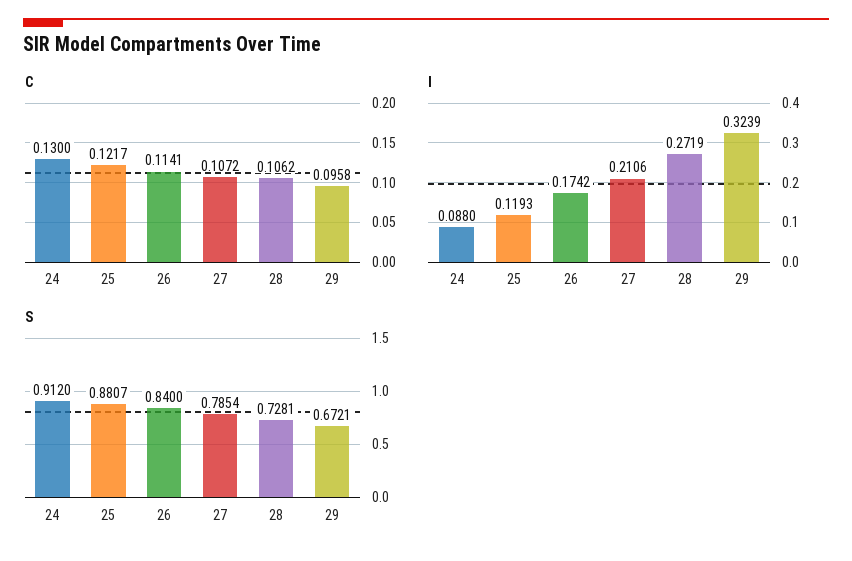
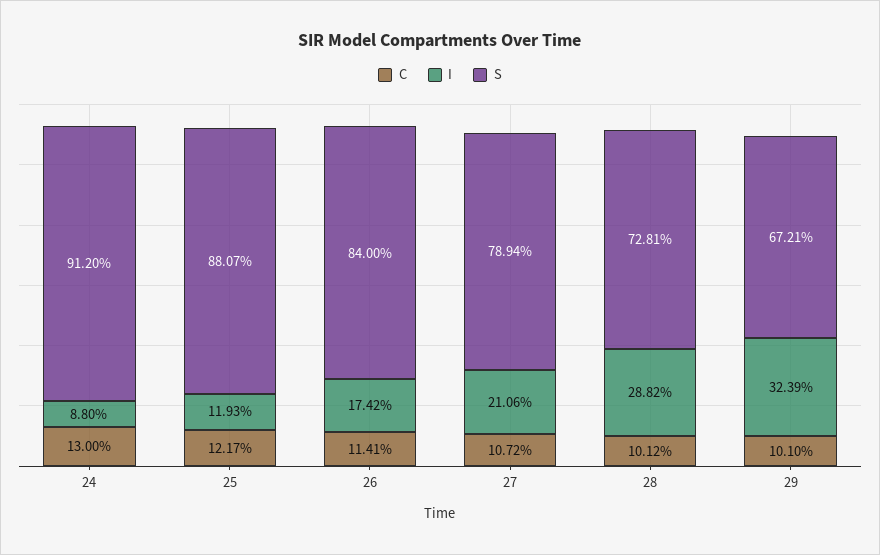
  {
    "C": {
      "24": 0.13,
      "25": 0.1217,
      "26": 0.1141,
      "27": 0.1072,
-     "28": 0.1062,
+     "28": 0.1012,
-     "29": 0.0958
+     "29": 0.101
    },
    "I": {
      "24": 0.088,
      "25": 0.1193,
      "26": 0.1742,
      "27": 0.2106,
-     "28": 0.2719,
+     "28": 0.2882,
      "29": 0.3239
    },
    "S": {
      "24": 0.912,
      "25": 0.8807,
      "26": 0.84,
-     "27": 0.7854,
+     "27": 0.7894,
      "28": 0.7281,
      "29": 0.6721
    }
  }

